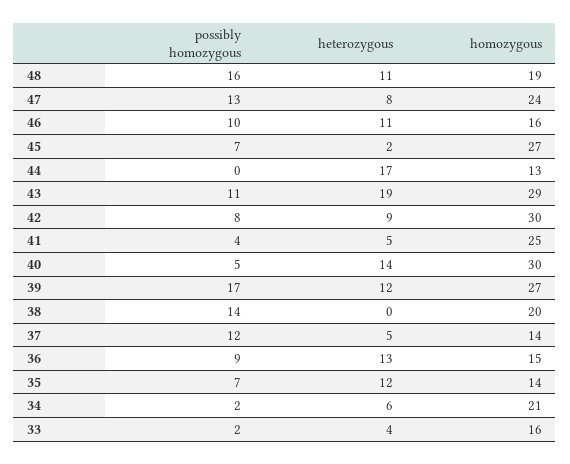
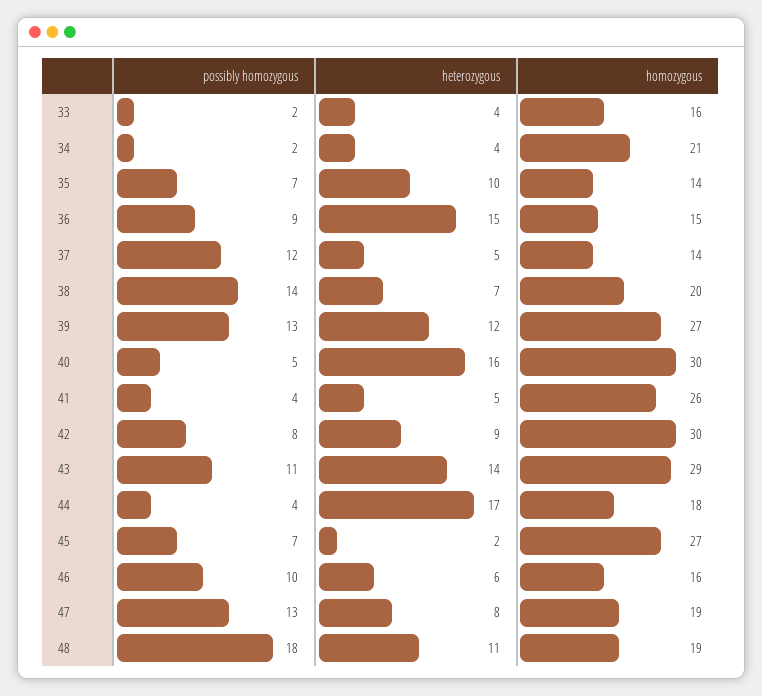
  {
    "possibly homozygous": {
-     "48": 16,
+     "48": 18,
      "47": 13,
      "46": 10,
      "45": 7,
-     "44": 0,
+     "44": 4,
      "43": 11,
      "42": 8,
      "41": 4,
      "40": 5,
-     "39": 17,
+     "39": 13,
      "38": 14,
      "37": 12,
      "36": 9,
      "35": 7,
      "34": 2,
      "33": 2
    },
    "heterozygous": {
      "48": 11,
      "47": 8,
-     "46": 11,
+     "46": 6,
      "45": 2,
      "44": 17,
-     "43": 19,
+     "43": 14,
      "42": 9,
      "41": 5,
-     "40": 14,
+     "40": 16,
      "39": 12,
-     "38": 0,
+     "38": 7,
      "37": 5,
-     "36": 13,
+     "36": 15,
-     "35": 12,
+     "35": 10,
-     "34": 6,
+     "34": 4,
      "33": 4
    },
    "homozygous": {
      "48": 19,
-     "47": 24,
+     "47": 19,
      "46": 16,
      "45": 27,
-     "44": 13,
+     "44": 18,
      "43": 29,
      "42": 30,
-     "41": 25,
+     "41": 26,
      "40": 30,
      "39": 27,
      "38": 20,
      "37": 14,
      "36": 15,
      "35": 14,
      "34": 21,
      "33": 16
    }
  }

